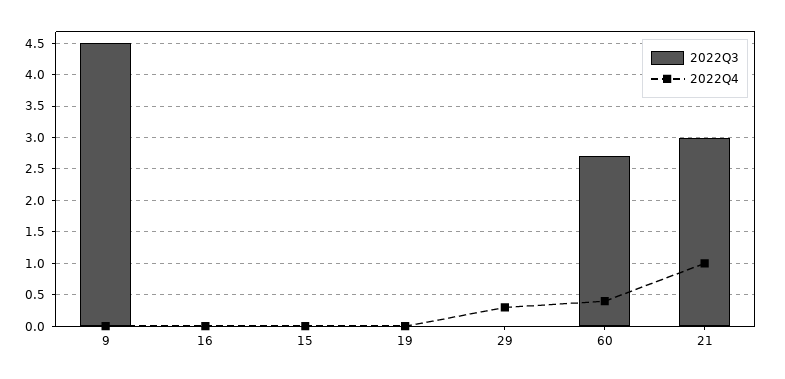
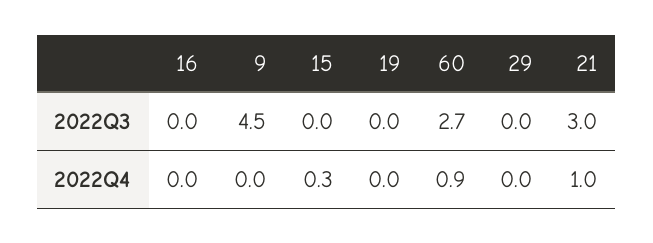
  {
    "2022Q3": {
      "9": 4.5,
      "16": 0,
      "15": 0,
      "19": 0,
      "29": 0,
      "60": 2.7,
      "21": 3
    },
    "2022Q4": {
      "9": 0,
      "16": 0,
-     "15": 0,
+     "15": 0.3,
      "19": 0,
-     "29": 0.3,
+     "29": 0,
-     "60": 0.4,
+     "60": 0.9,
      "21": 1
    }
  }

